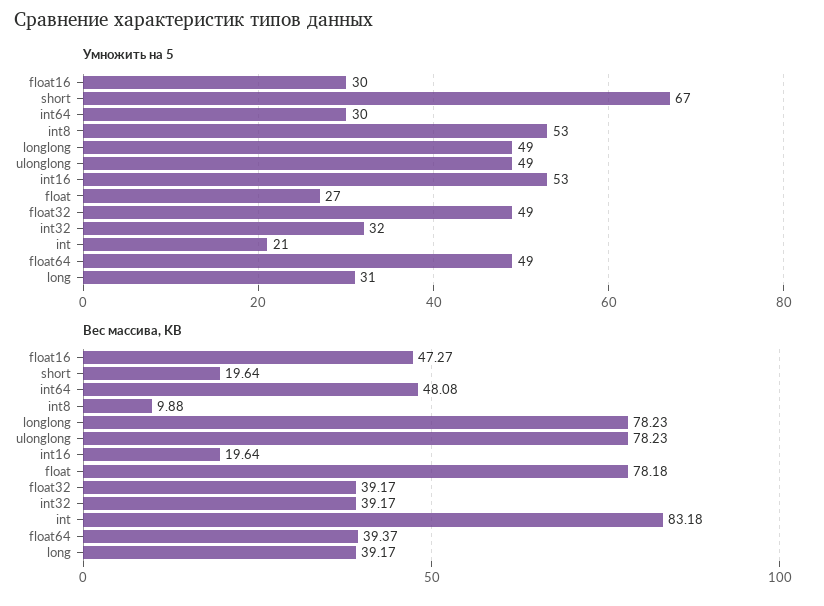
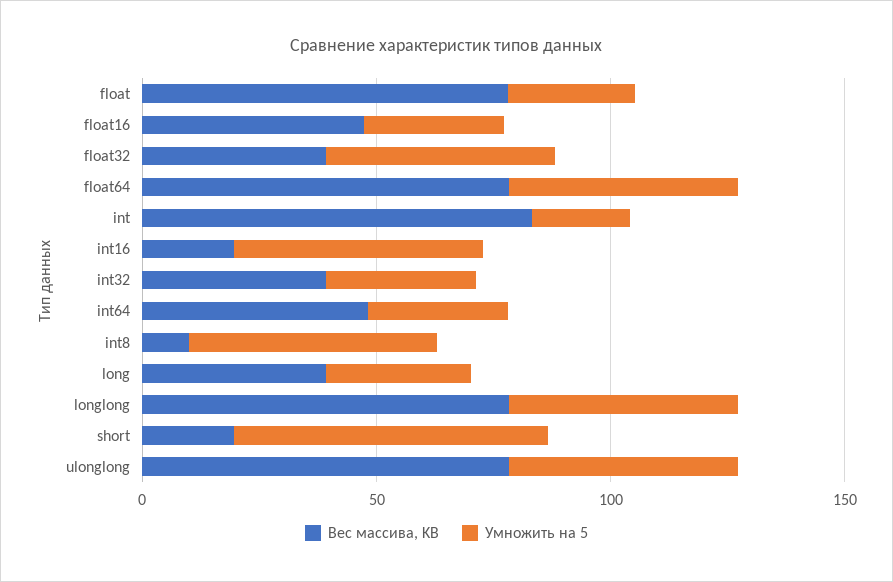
  {
    "Умножить на 5": {
      "float16": 30,
      "short": 67,
      "int64": 30,
      "int8": 53,
      "longlong": 49,
      "ulonglong": 49,
      "int16": 53,
      "float": 27,
      "float32": 49,
      "int32": 32,
      "int": 21,
      "float64": 49,
      "long": 31
    },
    "Вес массива, KB": {
      "float16": 47.27,
      "short": 19.64,
      "int64": 48.08,
      "int8": 9.88,
      "longlong": 78.23,
      "ulonglong": 78.23,
      "int16": 19.64,
      "float": 78.18,
      "float32": 39.17,
      "int32": 39.17,
      "int": 83.18,
-     "float64": 39.37,
+     "float64": 80,
      "long": 39.17
    }
  }

